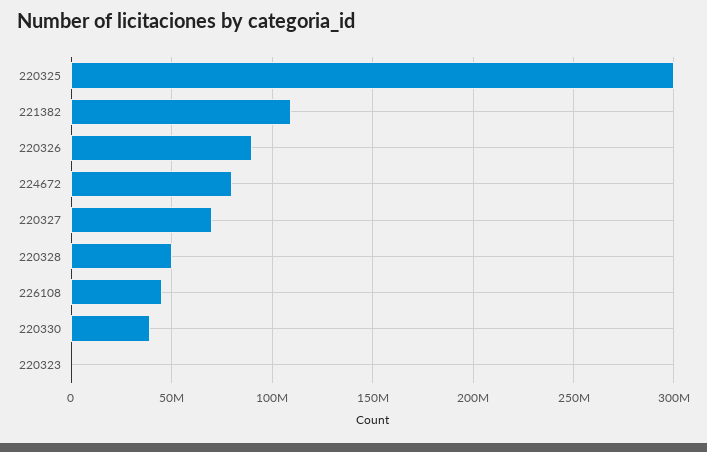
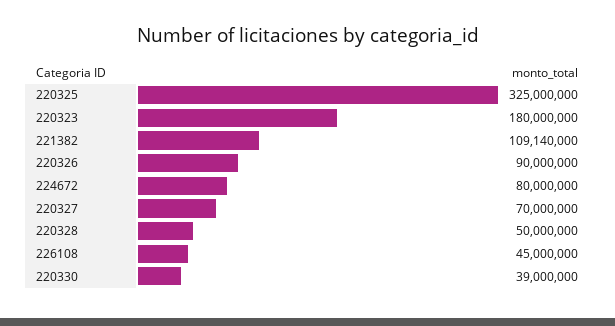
  {
-   "220325": 300000000,
+   "220325": 325000000,
    "221382": 109140000,
    "220326": 90000000,
    "224672": 80000000,
    "220327": 70000000,
    "220328": 50000000,
    "226108": 45000000,
    "220330": 39000000,
-   "220323": 0
+   "220323": 180000000
  }

